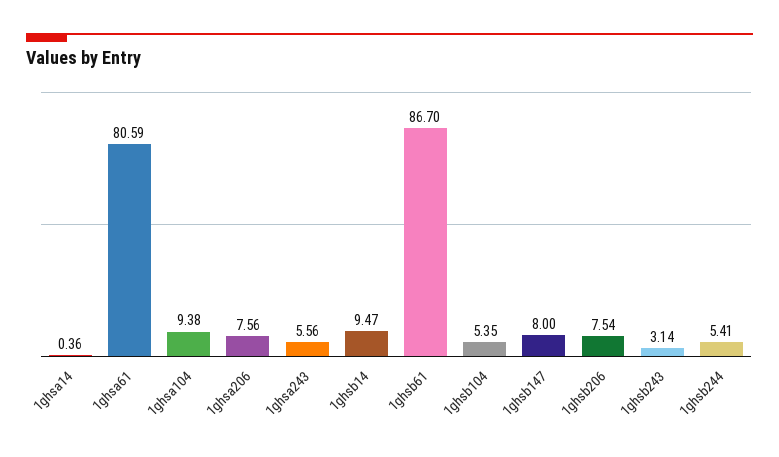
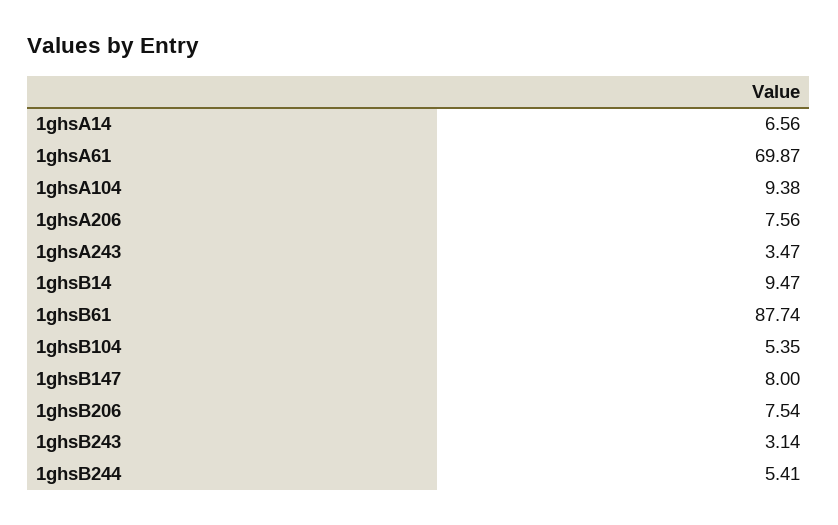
  {
-   "1ghsa14": 0.36,
+   "1ghsa14": 6.56,
-   "1ghsa61": 80.59,
+   "1ghsa61": 69.87,
    "1ghsa104": 9.38,
    "1ghsa206": 7.56,
-   "1ghsa243": 5.56,
+   "1ghsa243": 3.47,
    "1ghsb14": 9.47,
-   "1ghsb61": 86.7,
+   "1ghsb61": 87.74,
    "1ghsb104": 5.35,
    "1ghsb147": 8,
    "1ghsb206": 7.54,
    "1ghsb243": 3.14,
    "1ghsb244": 5.41
  }

